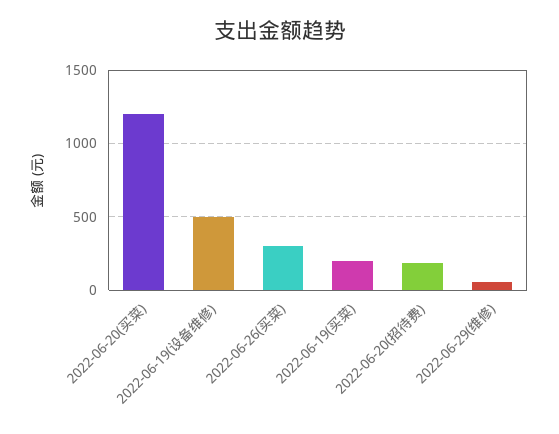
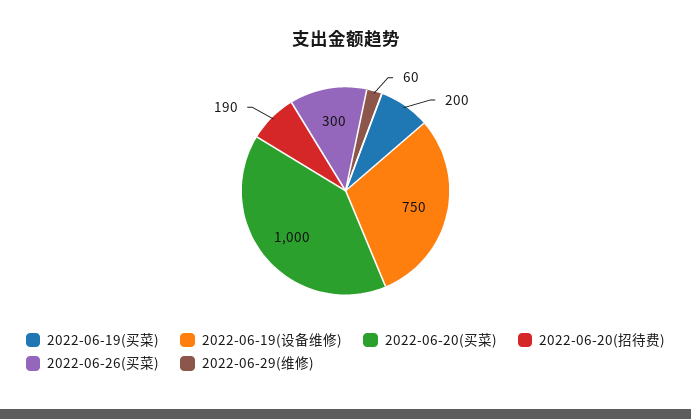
  {
-   "2022-06-20(买菜)": 1200,
+   "2022-06-20(买菜)": 1000,
-   "2022-06-19(设备维修)": 500,
+   "2022-06-19(设备维修)": 750,
    "2022-06-26(买菜)": 300,
    "2022-06-19(买菜)": 200,
    "2022-06-20(招待费)": 190,
    "2022-06-29(维修)": 60
  }

